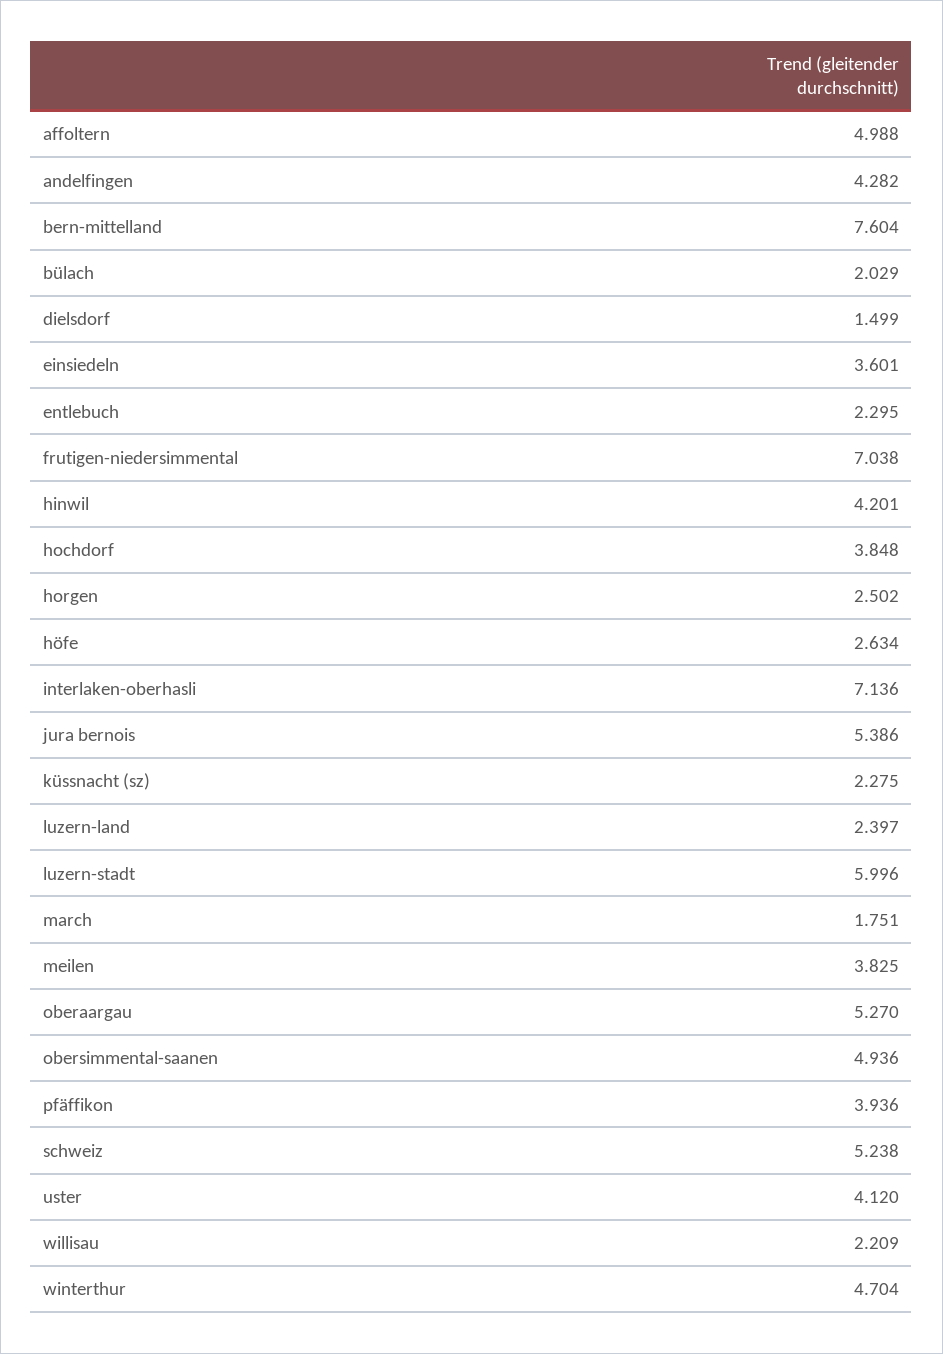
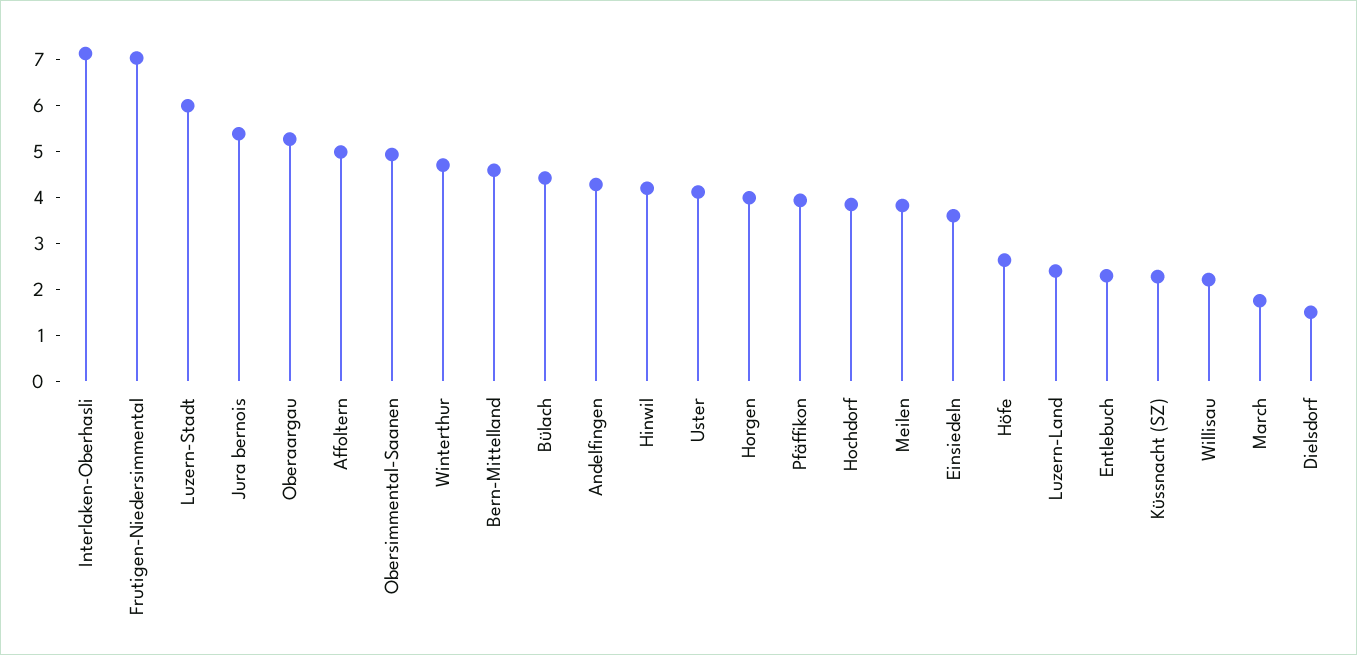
  {
    "affoltern": 4.988,
    "andelfingen": 4.282,
-   "bern-mittelland": 7.604,
+   "bern-mittelland": 4.6,
-   "bülach": 2.029,
+   "bülach": 4.4,
    "dielsdorf": 1.499,
    "einsiedeln": 3.601,
    "entlebuch": 2.295,
    "frutigen-niedersimmental": 7.038,
    "hinwil": 4.201,
    "hochdorf": 3.848,
-   "horgen": 2.502,
+   "horgen": 4,
    "höfe": 2.634,
    "interlaken-oberhasli": 7.136,
    "jura bernois": 5.386,
    "küssnacht (sz)": 2.275,
    "luzern-land": 2.397,
    "luzern-stadt": 5.996,
    "march": 1.751,
    "meilen": 3.825,
    "oberaargau": 5.27,
    "obersimmental-saanen": 4.936,
    "pfäffikon": 3.936,
-   "schweiz": 5.238,
    "uster": 4.12,
    "willisau": 2.209,
    "winterthur": 4.704
  }

